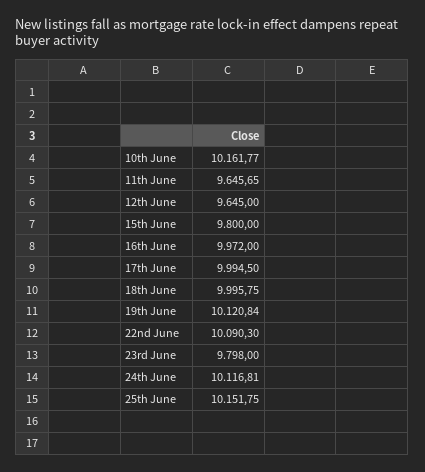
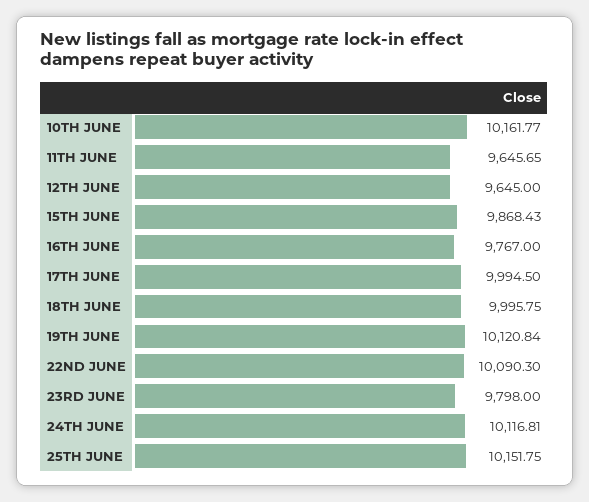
  {
    "10th June": 10161.77,
    "11th June": 9645.65,
    "12th June": 9645,
-   "15th June": 9800,
+   "15th June": 9868.43,
-   "16th June": 9972,
+   "16th June": 9767,
    "17th June": 9994.5,
    "18th June": 9995.75,
    "19th June": 10120.84,
    "22nd June": 10090.3,
    "23rd June": 9798,
    "24th June": 10116.81,
    "25th June": 10151.75
  }

